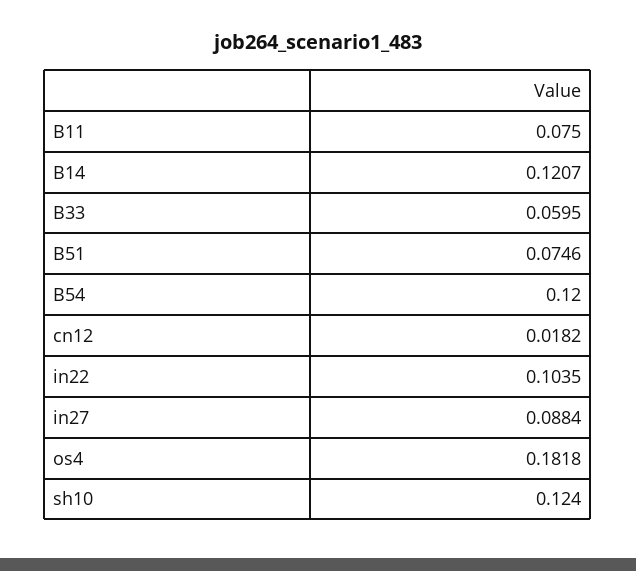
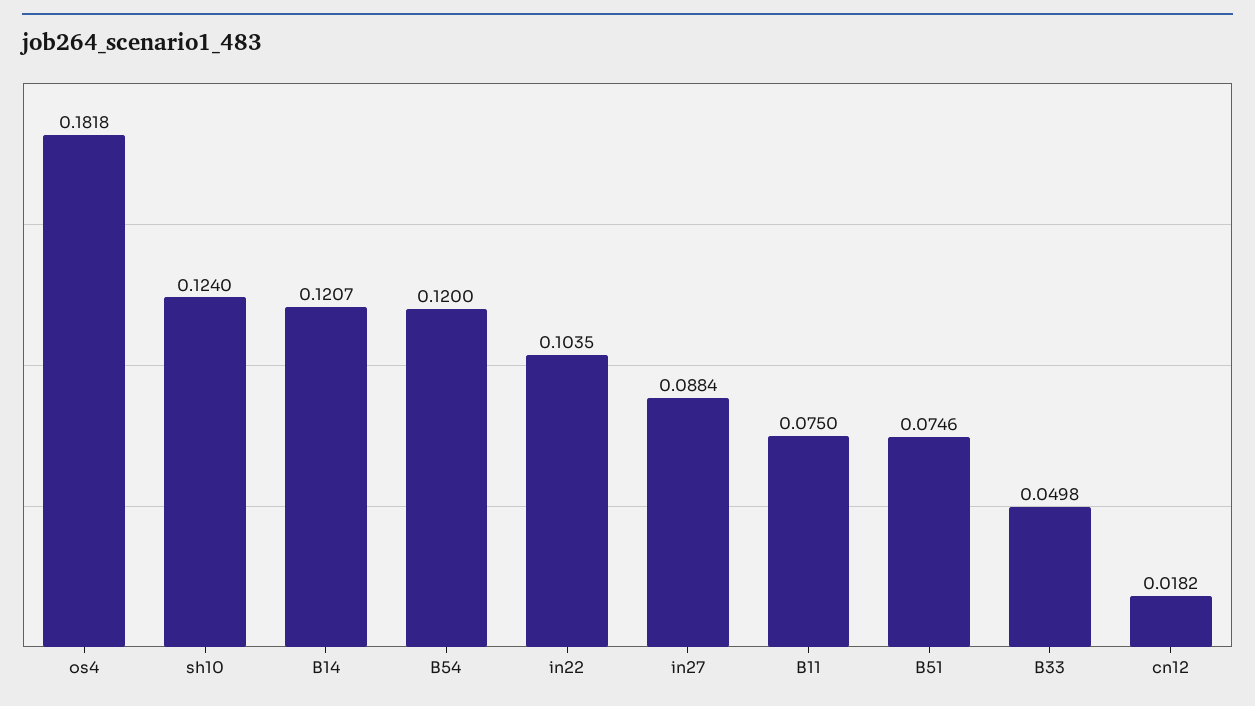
  {
    "B11": 0.075,
    "B14": 0.1207,
-   "B33": 0.0595,
+   "B33": 0.0498,
    "B51": 0.0746,
    "B54": 0.12,
    "cn12": 0.0182,
    "in22": 0.1035,
    "in27": 0.0884,
    "os4": 0.1818,
    "sh10": 0.124
  }

